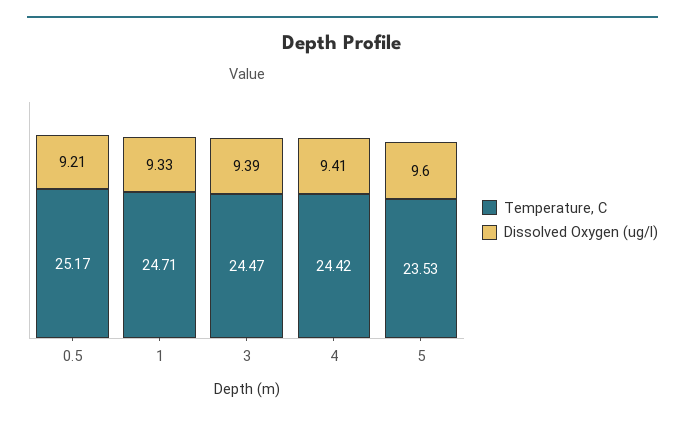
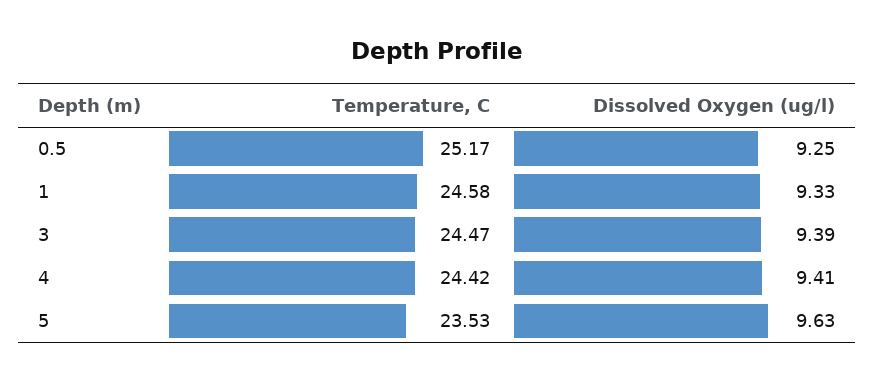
  {
    "Temperature, C": {
      "0.5": 25.17,
-     "1": 24.71,
+     "1": 24.58,
      "3": 24.47,
      "4": 24.42,
      "5": 23.53
    },
    "Dissolved Oxygen (ug/l)": {
-     "0.5": 9.21,
+     "0.5": 9.25,
      "1": 9.33,
      "3": 9.39,
      "4": 9.41,
-     "5": 9.6
+     "5": 9.63
    }
  }

